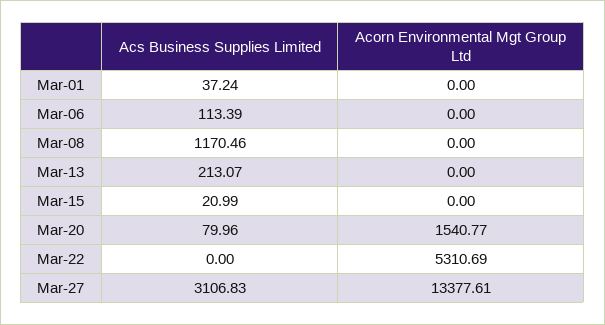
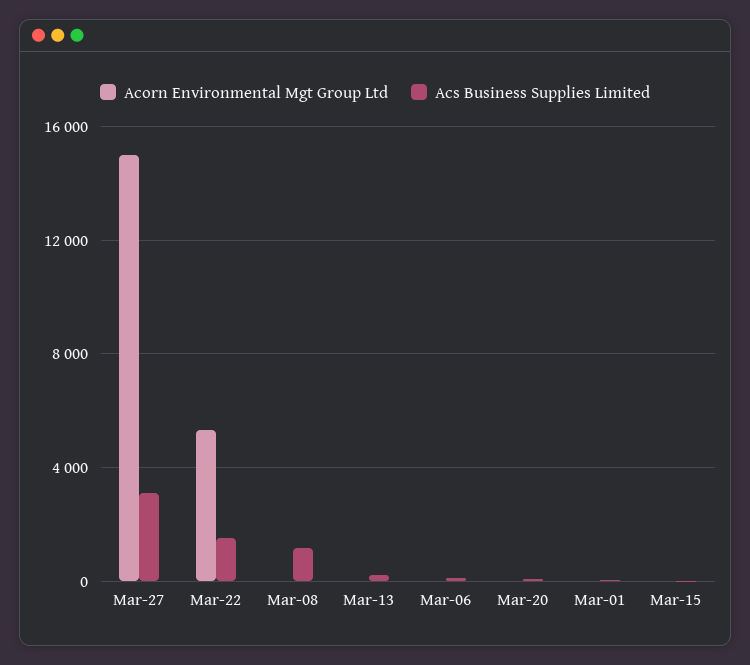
  {
    "Acs Business Supplies Limited": {
      "Mar-01": 37.24,
      "Mar-06": 113.39,
      "Mar-08": 1170.46,
      "Mar-13": 213.07,
      "Mar-15": 20.99,
      "Mar-20": 79.96,
-     "Mar-22": 0,
+     "Mar-22": 1500,
      "Mar-27": 3106.83
    },
    "Acorn Environmental Mgt Group Ltd": {
      "Mar-01": 0,
      "Mar-06": 0,
      "Mar-08": 0,
      "Mar-13": 0,
      "Mar-15": 0,
-     "Mar-20": 1540.77,
+     "Mar-20": 0,
      "Mar-22": 5310.69,
-     "Mar-27": 13377.61
+     "Mar-27": 15000
    }
  }

